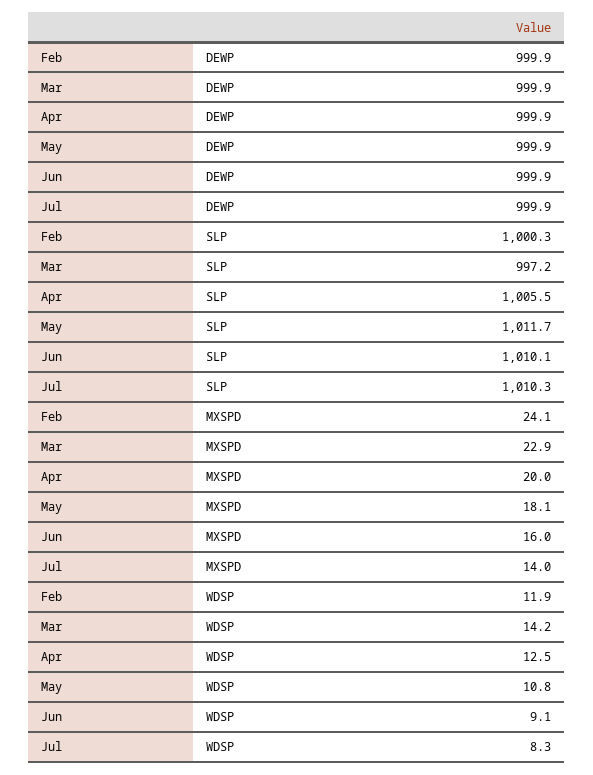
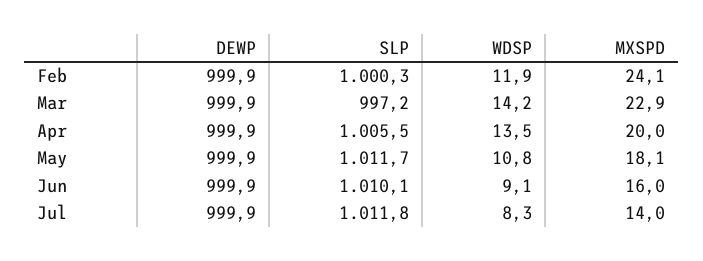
  {
    "Feb": {
      "DEWP": 999.9,
      "SLP": 1000.3,
      "MXSPD": 24.1,
      "WDSP": 11.9
    },
    "Mar": {
      "DEWP": 999.9,
      "SLP": 997.2,
      "MXSPD": 22.9,
      "WDSP": 14.2
    },
    "Apr": {
      "DEWP": 999.9,
      "SLP": 1005.5,
      "MXSPD": 20,
-     "WDSP": 12.5
+     "WDSP": 13.5
    },
    "May": {
      "DEWP": 999.9,
      "SLP": 1011.7,
      "MXSPD": 18.1,
      "WDSP": 10.8
    },
    "Jun": {
      "DEWP": 999.9,
      "SLP": 1010.1,
      "MXSPD": 16,
      "WDSP": 9.1
    },
    "Jul": {
      "DEWP": 999.9,
-     "SLP": 1010.3,
+     "SLP": 1011.8,
      "MXSPD": 14,
      "WDSP": 8.3
    }
  }

